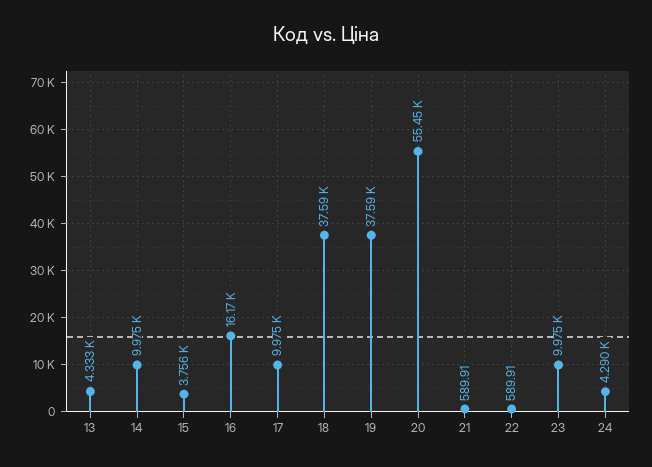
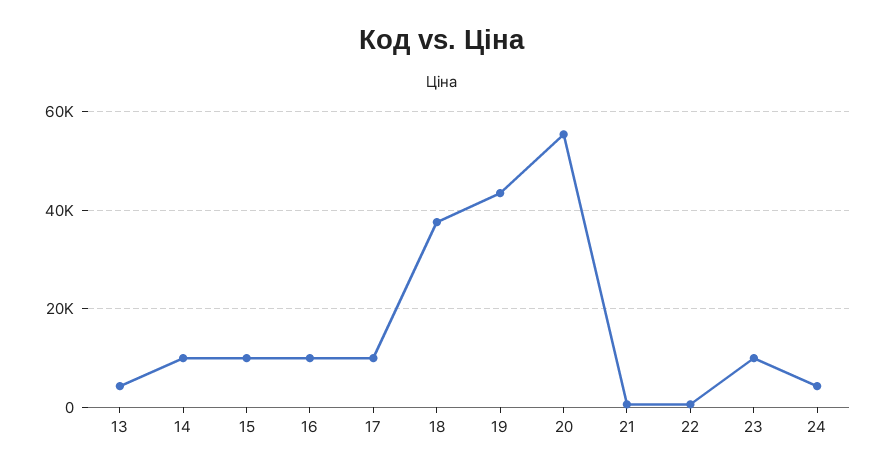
  {
    "13": 4333,
    "14": 9975,
-   "15": 3756,
+   "15": 10000,
-   "16": 16170,
+   "16": 10000,
    "17": 9975,
    "18": 37590,
-   "19": 37590,
+   "19": 44000,
    "20": 55450,
    "21": 589.91,
    "22": 589.91,
    "23": 9975,
    "24": 4290
  }

